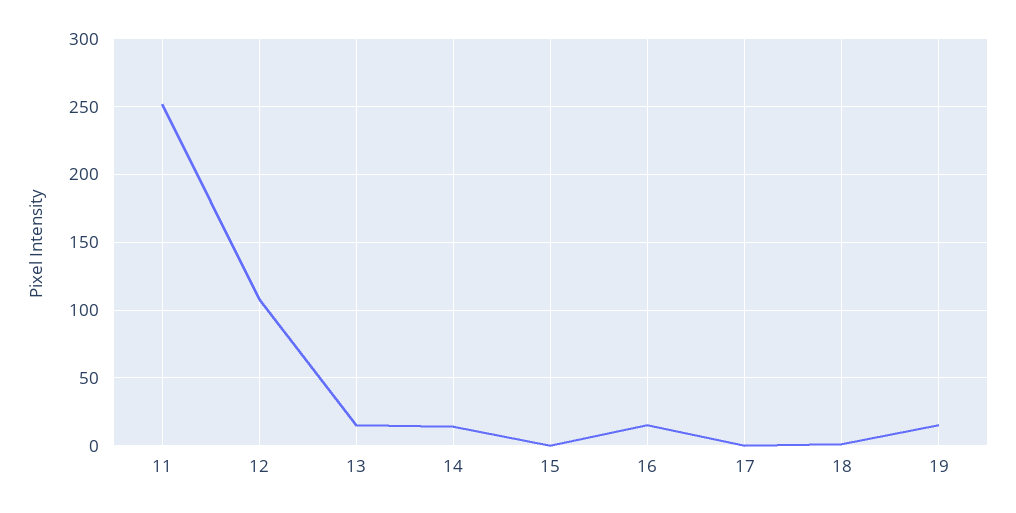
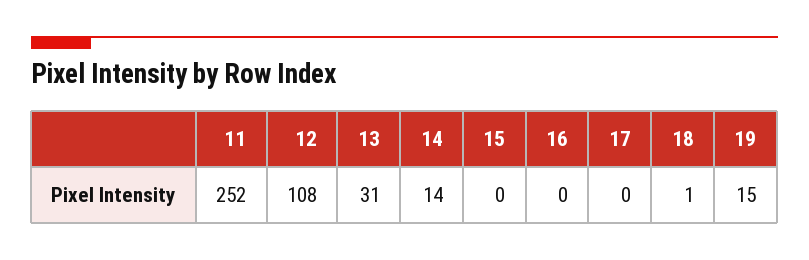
  {
    "11": 252,
    "12": 108,
-   "13": 15,
+   "13": 31,
    "14": 14,
    "15": 0,
-   "16": 15,
+   "16": 0,
    "17": 0,
    "18": 1,
    "19": 15
  }

